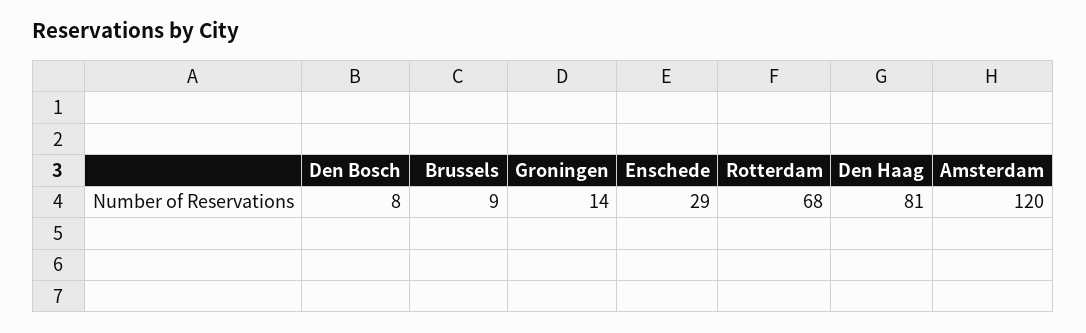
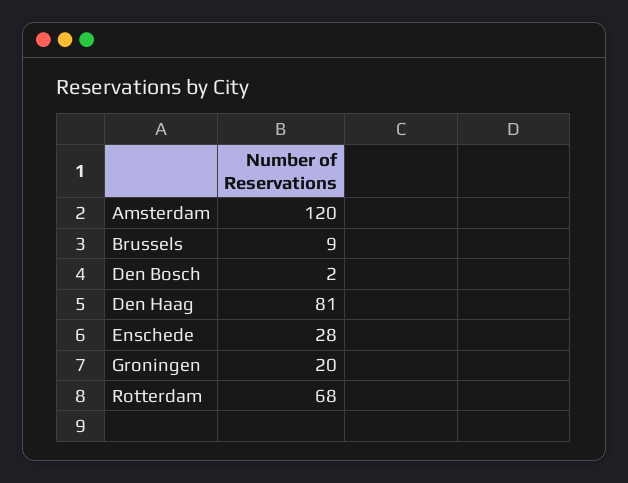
  {
-   "Den Bosch": 8,
+   "Den Bosch": 2,
    "Brussels": 9,
-   "Groningen": 14,
+   "Groningen": 20,
-   "Enschede": 29,
+   "Enschede": 28,
    "Rotterdam": 68,
    "Den Haag": 81,
    "Amsterdam": 120
  }

